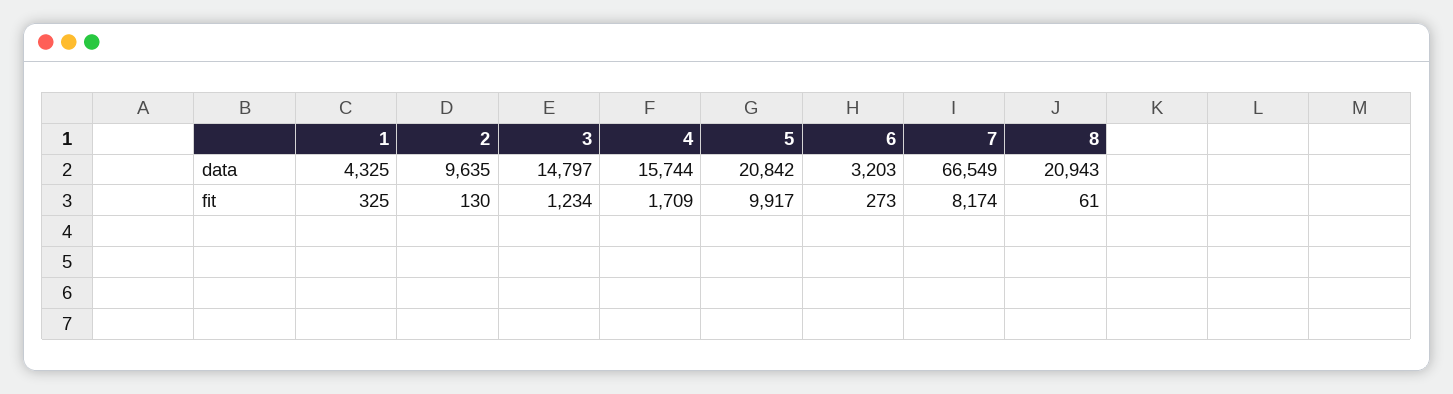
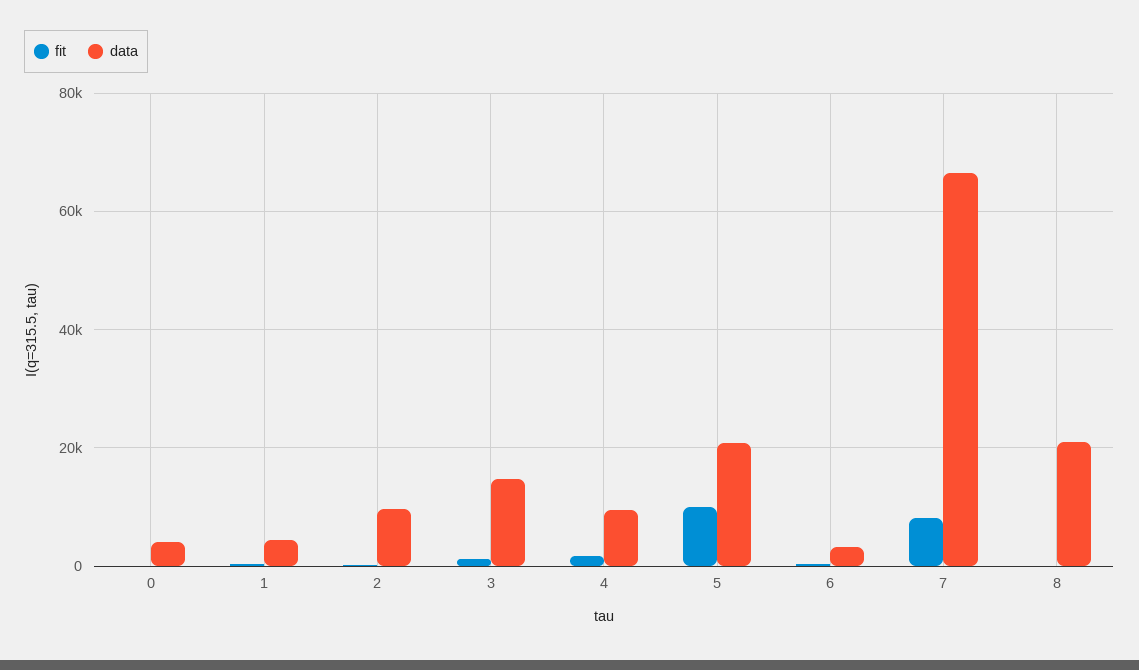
  {
    "data": {
      "1": 4325,
      "2": 9635,
      "3": 14797,
-     "4": 15744,
+     "4": 10000,
      "5": 20842,
      "6": 3203,
      "7": 66549,
-     "8": 20943
+     "8": 20943,
+     "0": 4000
    },
    "fit": {
      "1": 325,
      "2": 130,
      "3": 1234,
      "4": 1709,
      "5": 9917,
      "6": 273,
      "7": 8174,
-     "8": 61
+     "8": 61,
+     "0": 0
    }
  }

